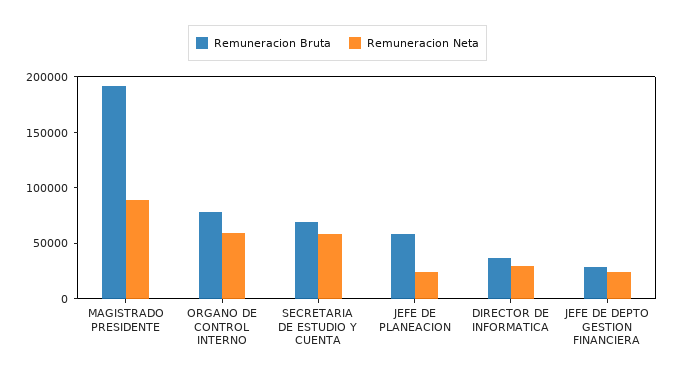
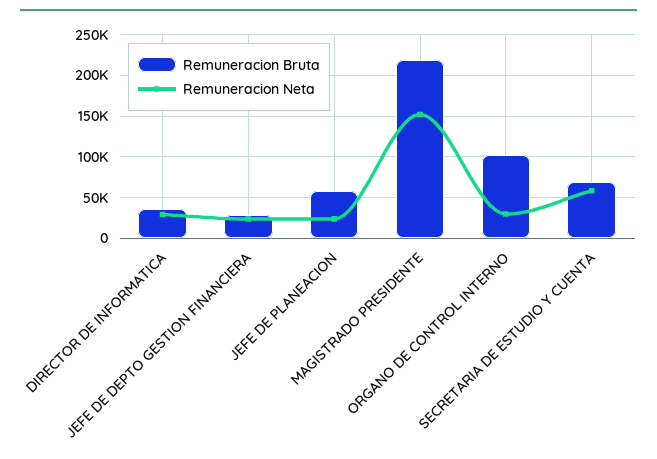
  {
    "Remuneracion Bruta": {
-     "MAGISTRADO PRESIDENTE": 190000,
+     "MAGISTRADO PRESIDENTE": 220000,
-     "ORGANO DE CONTROL INTERNO": 80000,
+     "ORGANO DE CONTROL INTERNO": 100000,
      "SECRETARIA DE ESTUDIO Y CUENTA": 70000,
      "JEFE DE PLANEACION": 60000,
      "DIRECTOR DE INFORMATICA": 40000,
      "JEFE DE DEPTO GESTION FINANCIERA": 30000
    },
    "Remuneracion Neta": {
-     "MAGISTRADO PRESIDENTE": 90000,
+     "MAGISTRADO PRESIDENTE": 150000,
-     "ORGANO DE CONTROL INTERNO": 60000,
+     "ORGANO DE CONTROL INTERNO": 30000,
      "SECRETARIA DE ESTUDIO Y CUENTA": 60000,
      "JEFE DE PLANEACION": 20000,
      "DIRECTOR DE INFORMATICA": 30000,
      "JEFE DE DEPTO GESTION FINANCIERA": 20000
    }
  }

